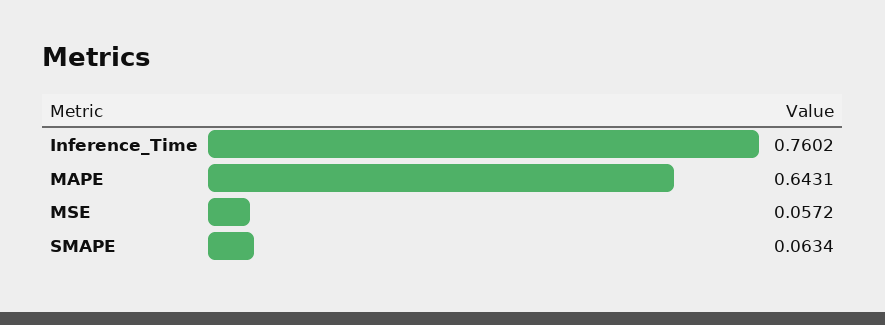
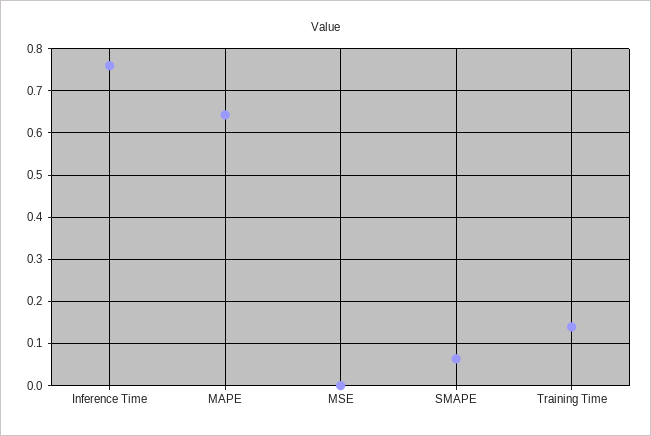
  {
    "Inference_Time": 0.7602,
    "MAPE": 0.6431,
-   "MSE": 0.0572,
+   "MSE": 0,
-   "SMAPE": 0.0634
+   "SMAPE": 0.0634,
+   "Training Time": 0.14
  }

